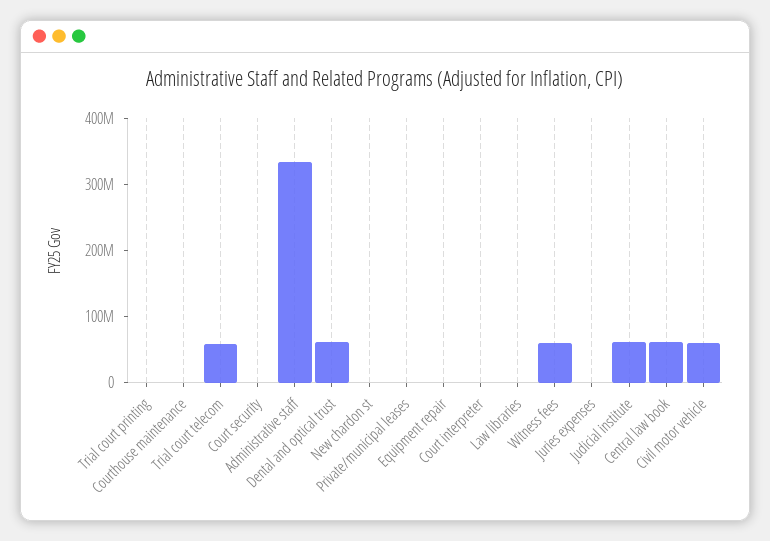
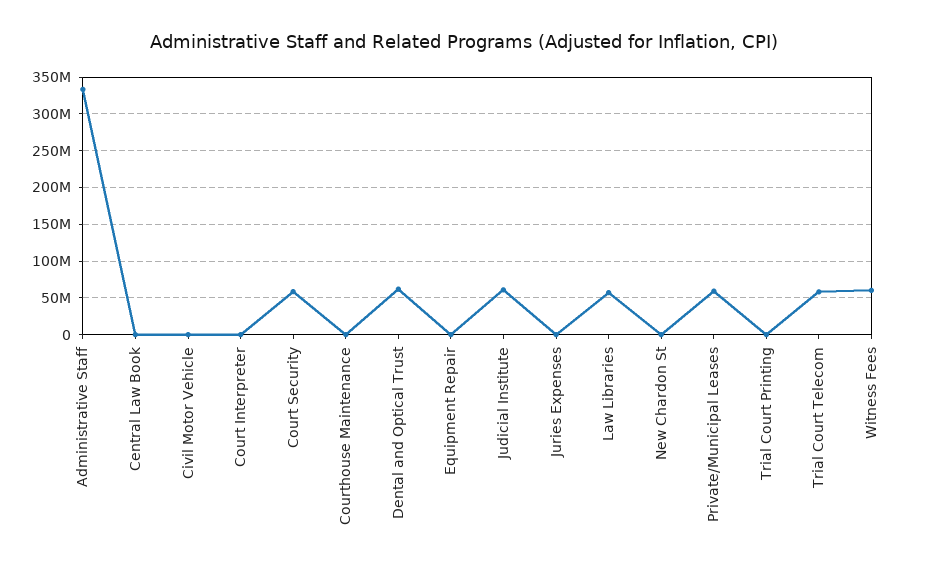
  {
    "Trial court printing": 0,
    "Courthouse maintenance": 0,
    "Trial court telecom": 60000000,
-   "Court security": 0,
+   "Court security": 60000000,
    "Administrative staff": 330000000,
    "Dental and optical trust": 60000000,
    "New chardon st": 0,
-   "Private/municipal leases": 0,
+   "Private/municipal leases": 60000000,
    "Equipment repair": 0,
    "Court interpreter": 0,
-   "Law libraries": 0,
+   "Law libraries": 60000000,
    "Witness fees": 60000000,
    "Juries expenses": 0,
    "Judicial institute": 60000000,
-   "Central law book": 60000000,
+   "Central law book": 0,
-   "Civil motor vehicle": 60000000
+   "Civil motor vehicle": 0
  }

